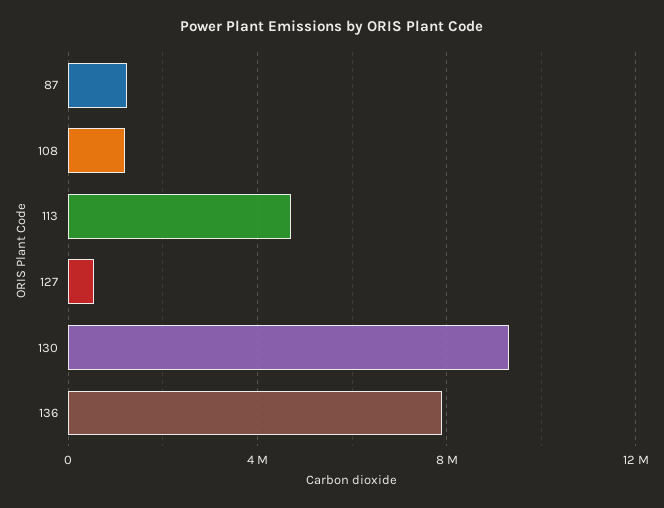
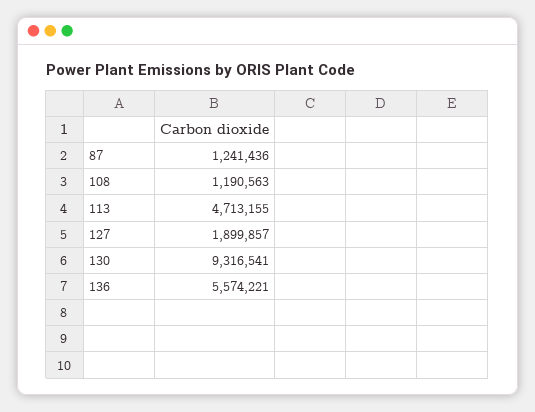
  {
    "87": 1241436,
    "108": 1190563,
    "113": 4713155,
-   "127": 500000,
+   "127": 1899857,
    "130": 9316541,
-   "136": 8000000
+   "136": 5574221
  }

